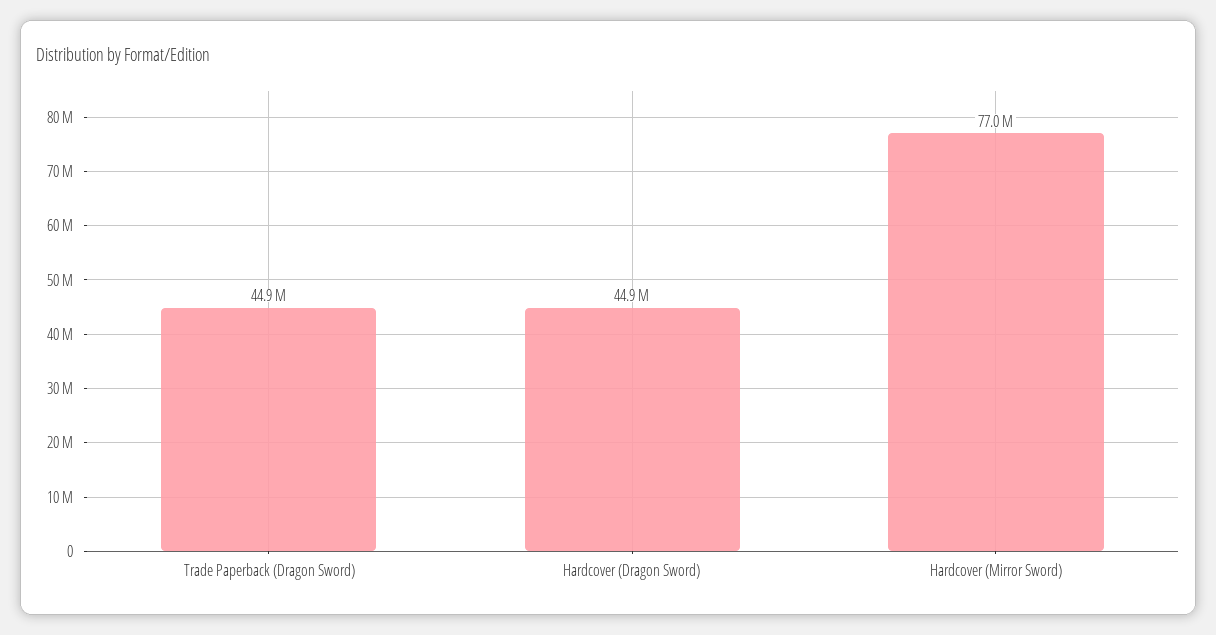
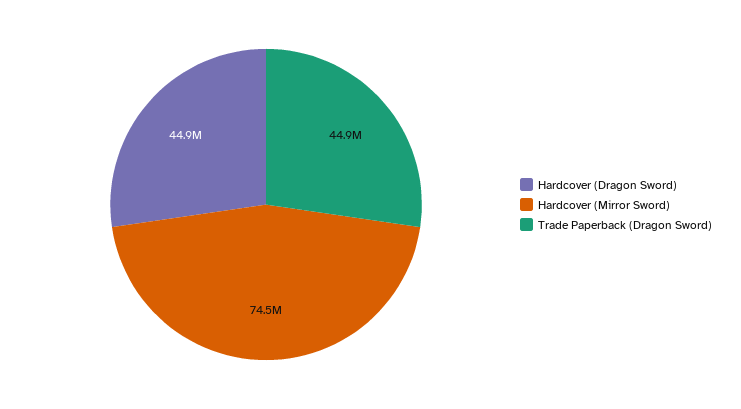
  {
    "Trade Paperback (Dragon Sword)": 44900000,
    "Hardcover (Dragon Sword)": 44900000,
-   "Hardcover (Mirror Sword)": 77000000
+   "Hardcover (Mirror Sword)": 74500000
  }

